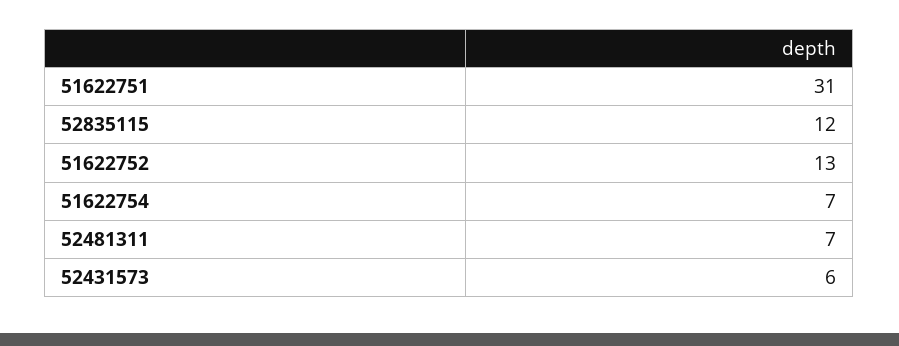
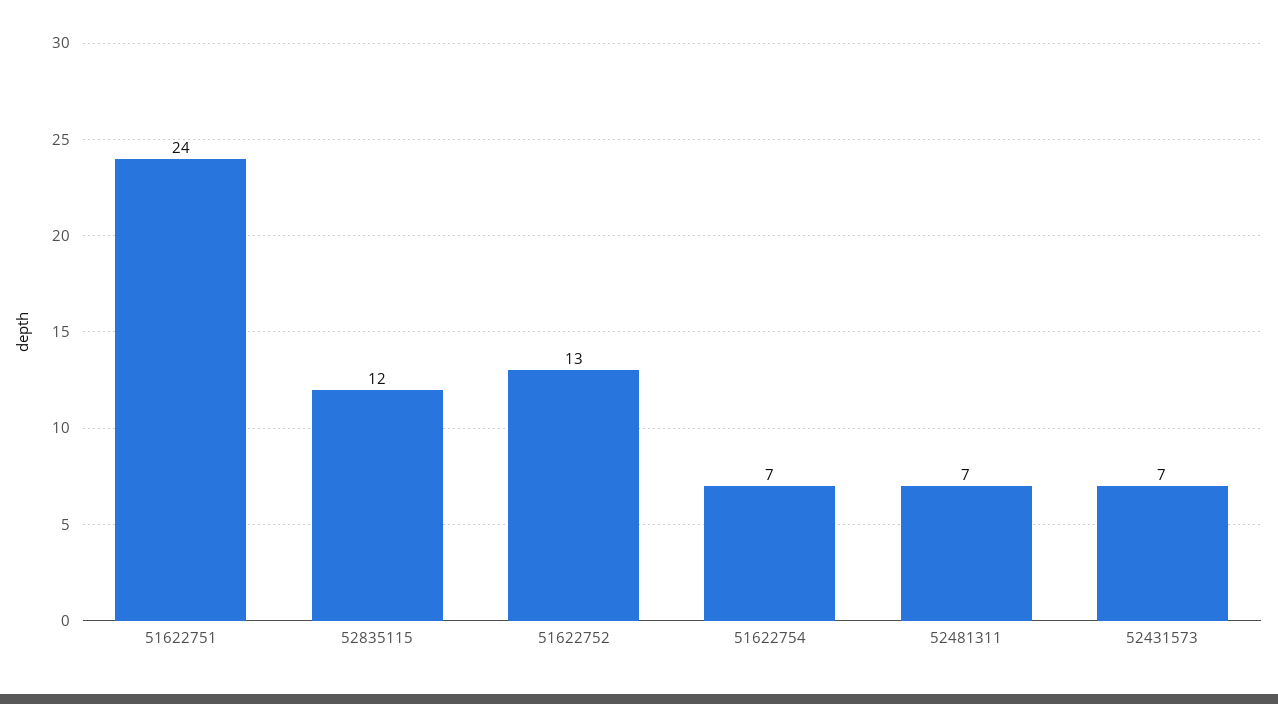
  {
-   "51622751": 31,
+   "51622751": 24,
    "52835115": 12,
    "51622752": 13,
    "51622754": 7,
    "52481311": 7,
-   "52431573": 6
+   "52431573": 7
  }

